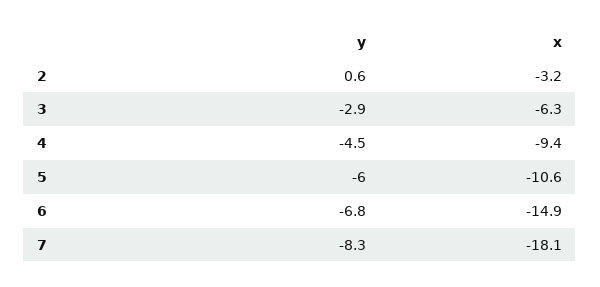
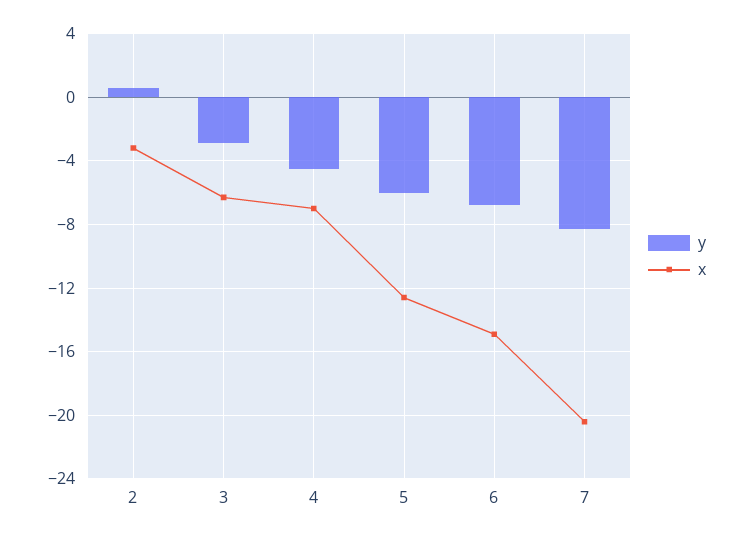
  {
    "y": {
      "2": 0.6,
      "3": -2.9,
      "4": -4.5,
      "5": -6,
      "6": -6.8,
      "7": -8.3
    },
    "x": {
      "2": -3.2,
      "3": -6.3,
-     "4": -9.4,
+     "4": -7,
-     "5": -10.6,
+     "5": -12.5,
      "6": -14.9,
-     "7": -18.1
+     "7": -20.5
    }
  }

